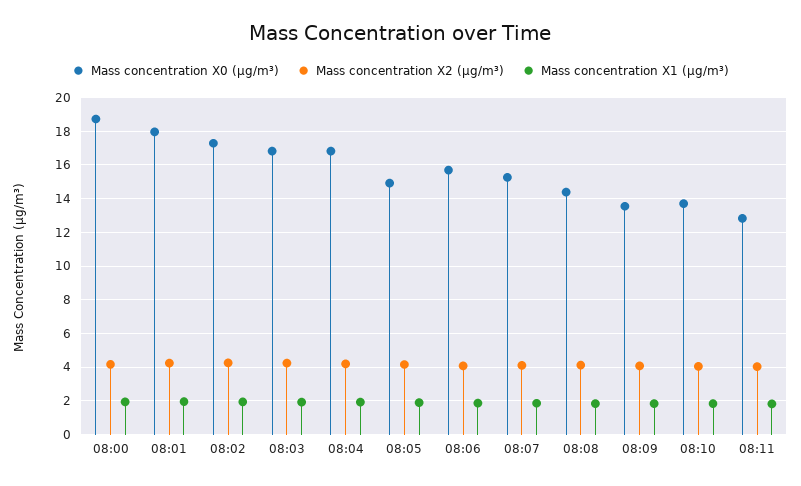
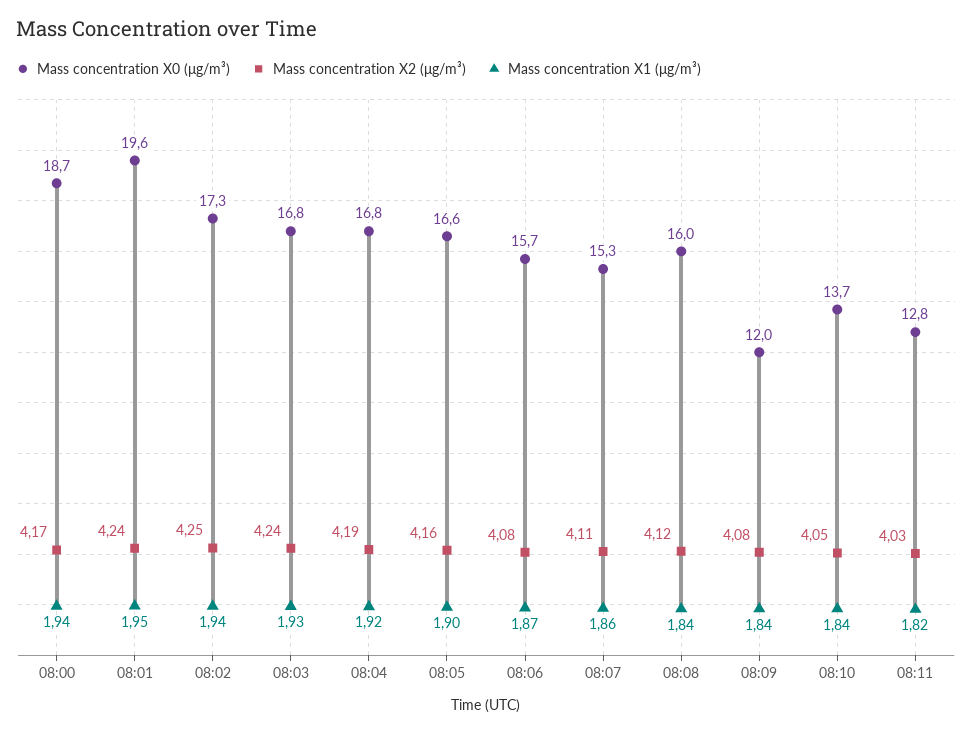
  {
    "Mass concentration X0 (μg/m³)": {
      "08:00": 18.7,
-     "08:01": 18,
+     "08:01": 19.6,
      "08:02": 17.3,
      "08:03": 16.8,
      "08:04": 16.8,
-     "08:05": 15,
+     "08:05": 16.6,
      "08:06": 15.7,
      "08:07": 15.3,
-     "08:08": 14.5,
+     "08:08": 16,
-     "08:09": 13.5,
+     "08:09": 12,
      "08:10": 13.7,
      "08:11": 12.8
    },
    "Mass concentration X2 (μg/m³)": {
      "08:00": 4.17,
      "08:01": 4.24,
      "08:02": 4.25,
      "08:03": 4.24,
      "08:04": 4.19,
      "08:05": 4.16,
      "08:06": 4.08,
      "08:07": 4.11,
      "08:08": 4.12,
      "08:09": 4.08,
      "08:10": 4.05,
      "08:11": 4.03
    },
    "Mass concentration X1 (μg/m³)": {
      "08:00": 1.94,
      "08:01": 1.95,
      "08:02": 1.94,
      "08:03": 1.93,
      "08:04": 1.92,
      "08:05": 1.9,
      "08:06": 1.87,
      "08:07": 1.86,
      "08:08": 1.84,
      "08:09": 1.84,
      "08:10": 1.84,
      "08:11": 1.82
    }
  }

